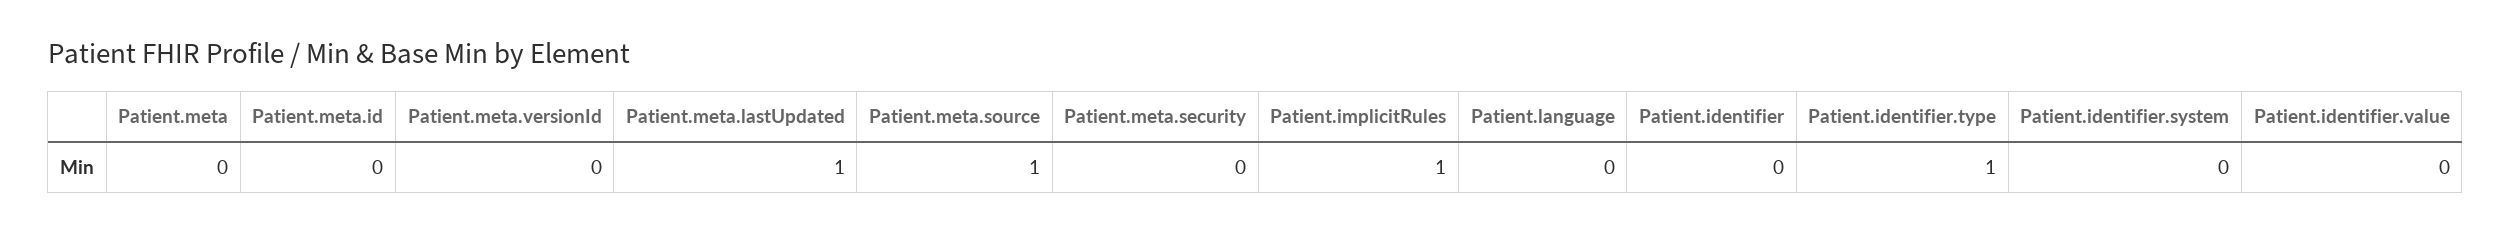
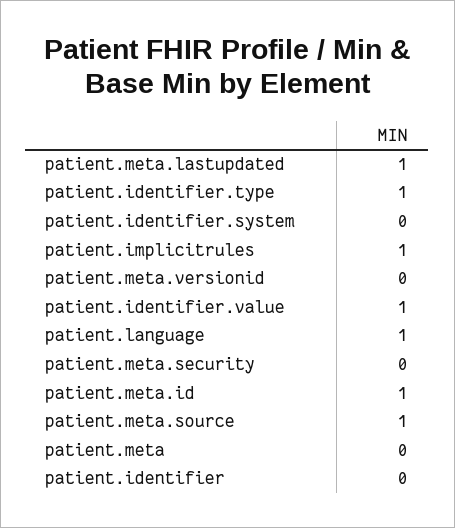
  {
    "Patient.meta": 0,
-   "Patient.meta.id": 0,
+   "Patient.meta.id": 1,
    "Patient.meta.versionId": 0,
    "Patient.meta.lastUpdated": 1,
    "Patient.meta.source": 1,
    "Patient.meta.security": 0,
    "Patient.implicitRules": 1,
-   "Patient.language": 0,
+   "Patient.language": 1,
    "Patient.identifier": 0,
    "Patient.identifier.type": 1,
    "Patient.identifier.system": 0,
-   "Patient.identifier.value": 0
+   "Patient.identifier.value": 1
  }

